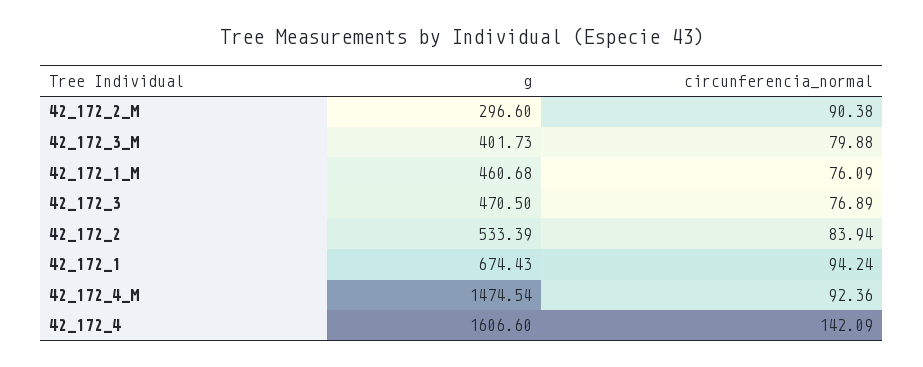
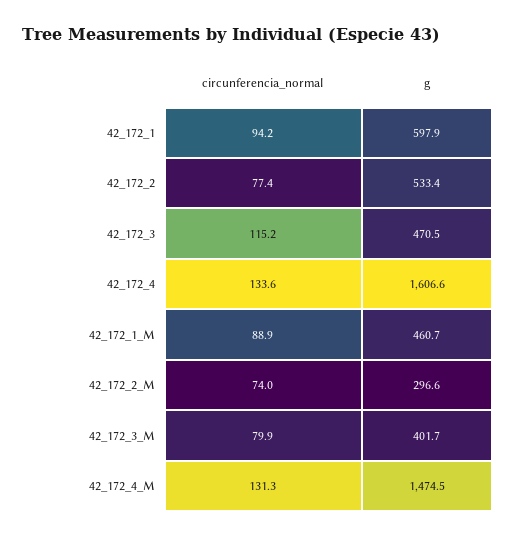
  {
    "g": {
      "42_172_2_M": 296.6,
      "42_172_3_M": 401.73,
      "42_172_1_M": 460.68,
      "42_172_3": 470.5,
      "42_172_2": 533.39,
-     "42_172_1": 674.43,
+     "42_172_1": 597.9,
      "42_172_4_M": 1474.54,
      "42_172_4": 1606.6
    },
    "circunferencia_normal": {
-     "42_172_2_M": 90.38,
+     "42_172_2_M": 74,
      "42_172_3_M": 79.88,
-     "42_172_1_M": 76.09,
+     "42_172_1_M": 88.9,
-     "42_172_3": 76.89,
+     "42_172_3": 115.2,
-     "42_172_2": 83.94,
+     "42_172_2": 77.4,
      "42_172_1": 94.24,
-     "42_172_4_M": 92.36,
+     "42_172_4_M": 131.3,
-     "42_172_4": 142.09
+     "42_172_4": 133.6
    }
  }

